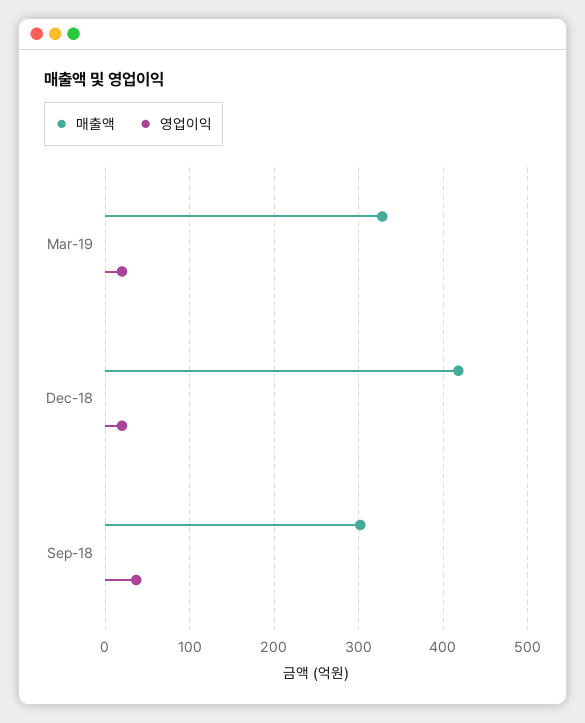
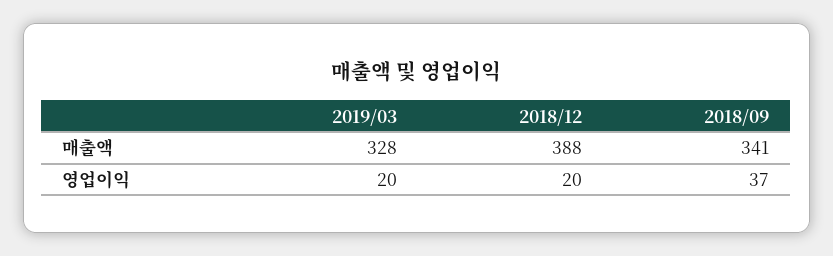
  {
    "매출액": {
      "Mar-19": 328,
-     "Dec-18": 420,
+     "Dec-18": 388,
-     "Sep-18": 300
+     "Sep-18": 341
    },
    "영업이익": {
      "Mar-19": 20,
      "Dec-18": 20,
      "Sep-18": 37
    }
  }

